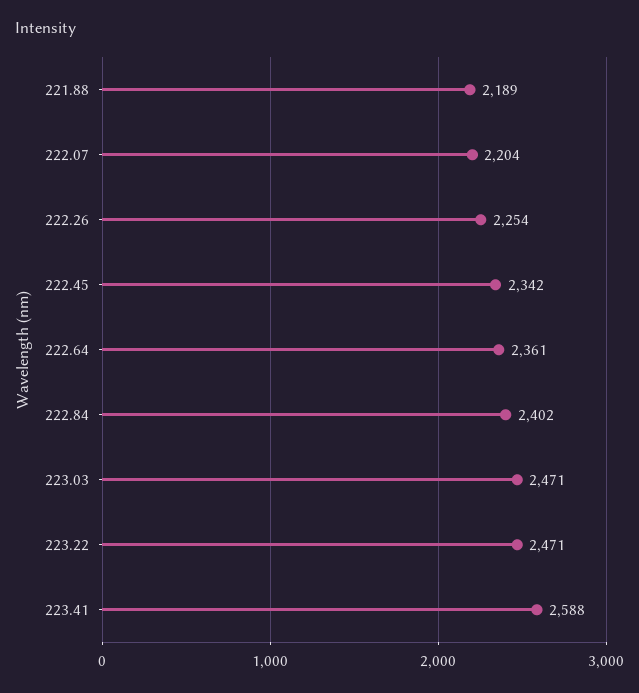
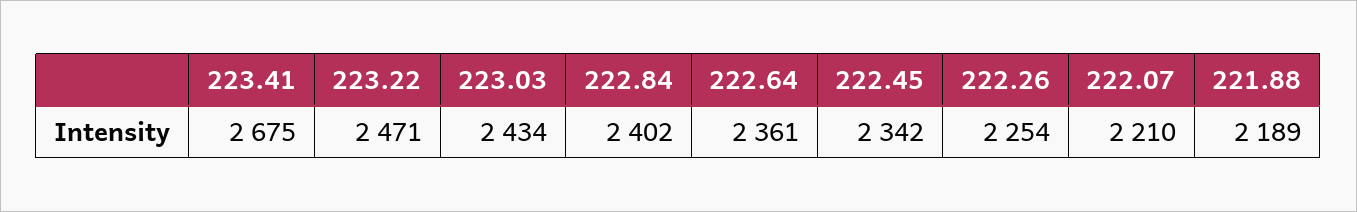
  {
    "221.88": 2189,
-   "222.07": 2204,
+   "222.07": 2210,
    "222.26": 2254,
    "222.45": 2342,
    "222.64": 2361,
    "222.84": 2402,
-   "223.03": 2471,
+   "223.03": 2434,
    "223.22": 2471,
-   "223.41": 2588
+   "223.41": 2675
  }

